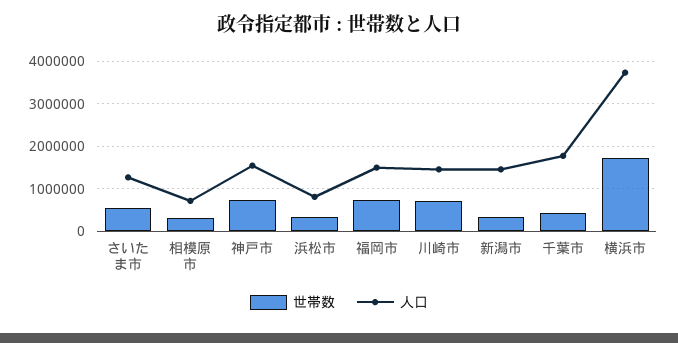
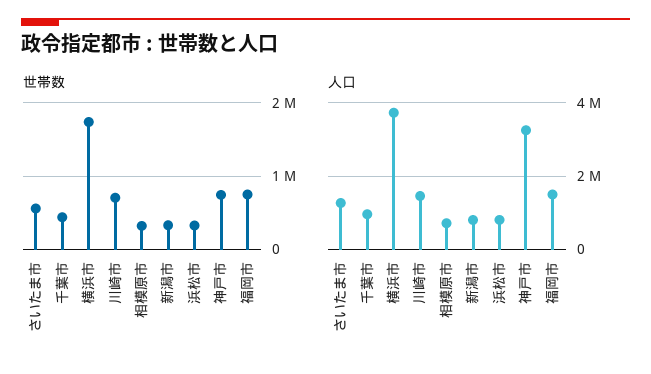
  {
    "世帯数": {
      "さいたま市": 600000,
      "相模原市": 300000,
      "神戸市": 700000,
      "浜松市": 300000,
      "福岡市": 700000,
      "川崎市": 700000,
      "新潟市": 300000,
      "千葉市": 400000,
      "横浜市": 1700000
    },
    "人口": {
      "さいたま市": 1200000,
      "相模原市": 800000,
-     "神戸市": 1600000,
+     "神戸市": 3200000,
      "浜松市": 800000,
      "福岡市": 1600000,
      "川崎市": 1400000,
-     "新潟市": 1400000,
+     "新潟市": 800000,
-     "千葉市": 1800000,
+     "千葉市": 1000000,
      "横浜市": 3800000
    }
  }

